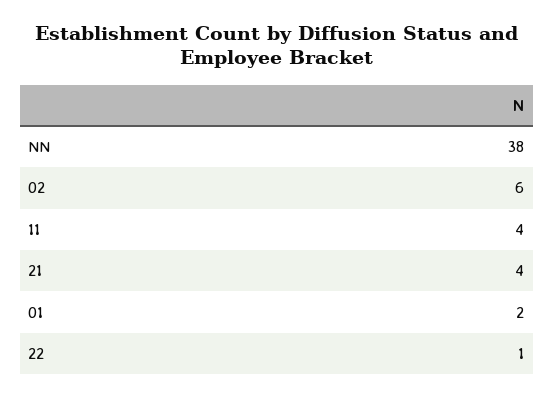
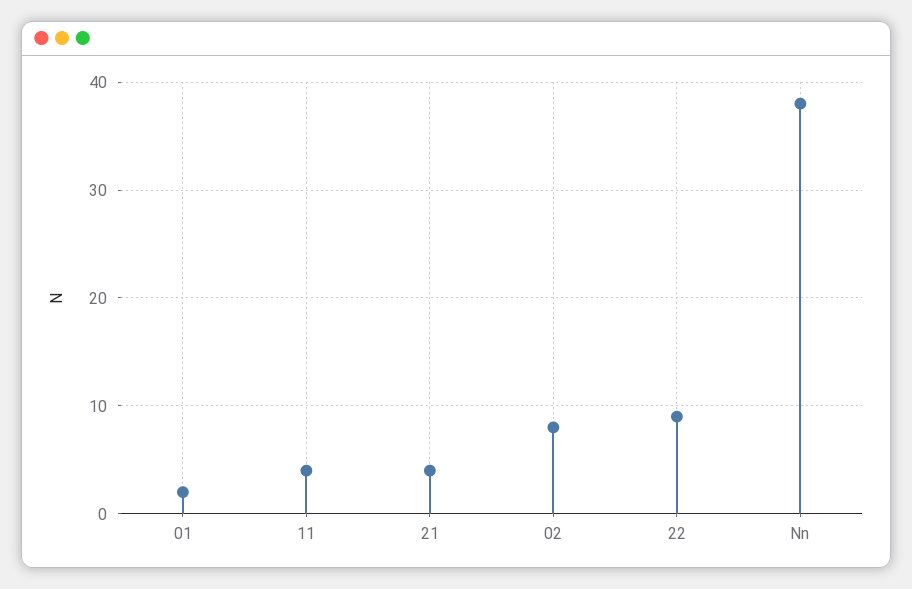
  {
    "NN": 38,
-   "02": 6,
+   "02": 8,
    "11": 4,
    "21": 4,
    "01": 2,
-   "22": 1
+   "22": 9
  }

